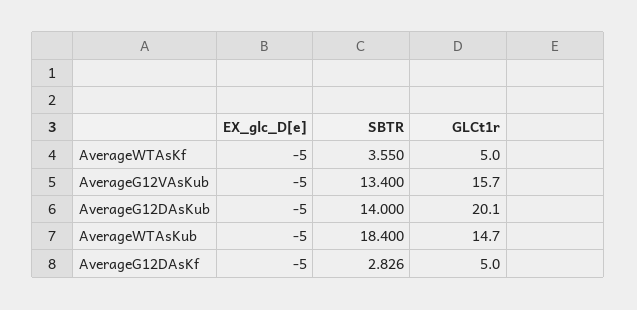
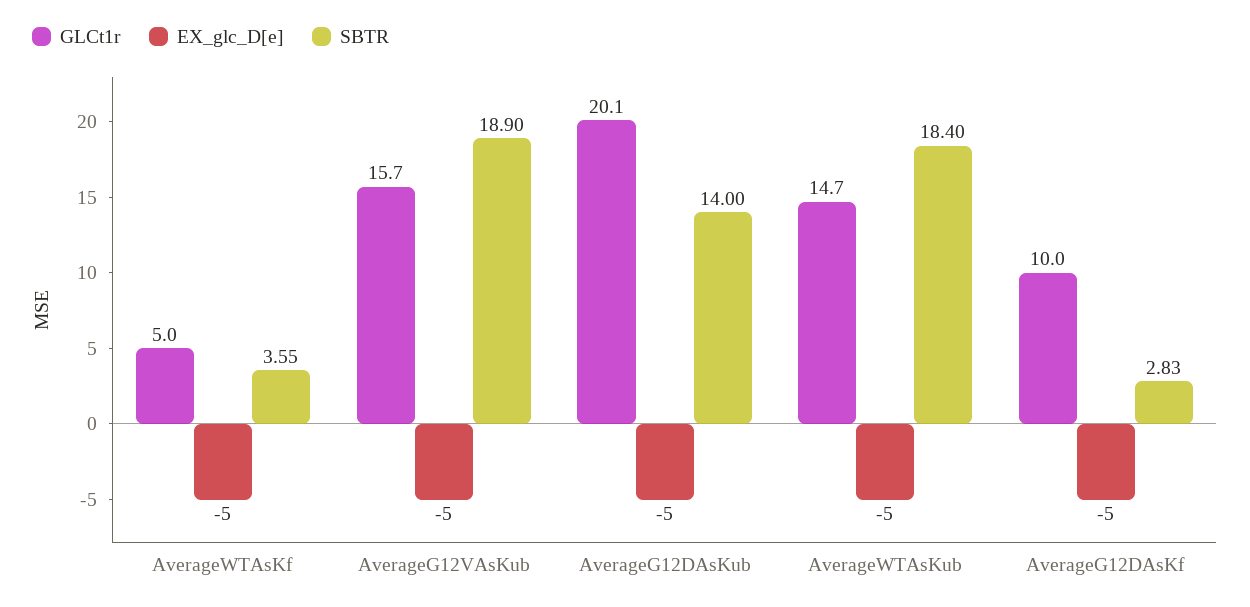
  {
    "EX_glc_D[e]": {
      "AverageWTAsKf": -5,
      "AverageG12VAsKub": -5,
      "AverageG12DAsKub": -5,
      "AverageWTAsKub": -5,
      "AverageG12DAsKf": -5
    },
    "SBTR": {
      "AverageWTAsKf": 3.55,
-     "AverageG12VAsKub": 13.4,
+     "AverageG12VAsKub": 18.9,
      "AverageG12DAsKub": 14,
      "AverageWTAsKub": 18.4,
      "AverageG12DAsKf": 2.826
    },
    "GLCt1r": {
      "AverageWTAsKf": 5,
      "AverageG12VAsKub": 15.7,
      "AverageG12DAsKub": 20.1,
      "AverageWTAsKub": 14.7,
-     "AverageG12DAsKf": 5
+     "AverageG12DAsKf": 10
    }
  }

